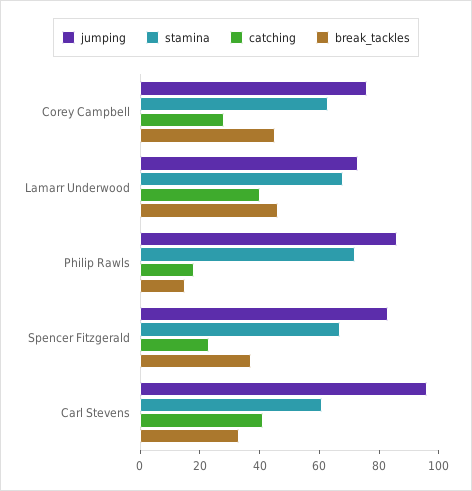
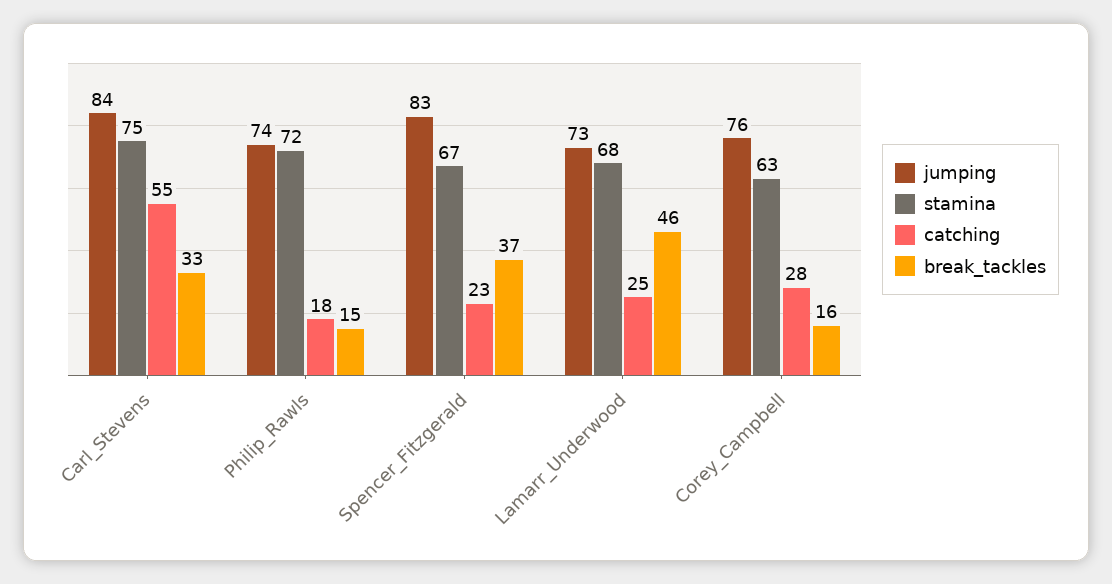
  {
    "jumping": {
      "Corey Campbell": 76,
      "Lamarr Underwood": 73,
-     "Philip Rawls": 85,
+     "Philip Rawls": 74,
      "Spencer Fitzgerald": 83,
-     "Carl Stevens": 95
+     "Carl Stevens": 84
    },
    "stamina": {
      "Corey Campbell": 63,
      "Lamarr Underwood": 68,
      "Philip Rawls": 72,
      "Spencer Fitzgerald": 67,
-     "Carl Stevens": 60
+     "Carl Stevens": 75
    },
    "catching": {
      "Corey Campbell": 28,
-     "Lamarr Underwood": 40,
+     "Lamarr Underwood": 25,
      "Philip Rawls": 18,
      "Spencer Fitzgerald": 23,
-     "Carl Stevens": 40
+     "Carl Stevens": 55
    },
    "break_tackles": {
-     "Corey Campbell": 45,
+     "Corey Campbell": 16,
      "Lamarr Underwood": 46,
      "Philip Rawls": 15,
      "Spencer Fitzgerald": 37,
      "Carl Stevens": 33
    }
  }

